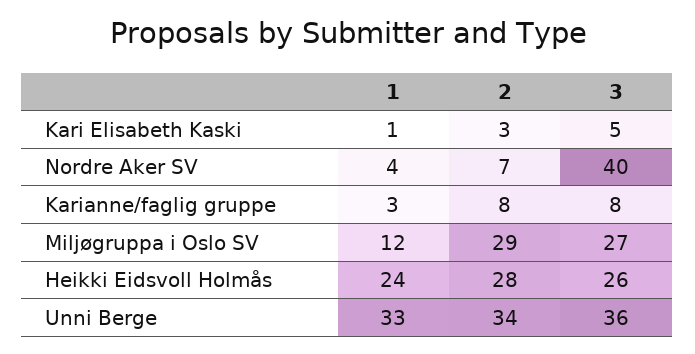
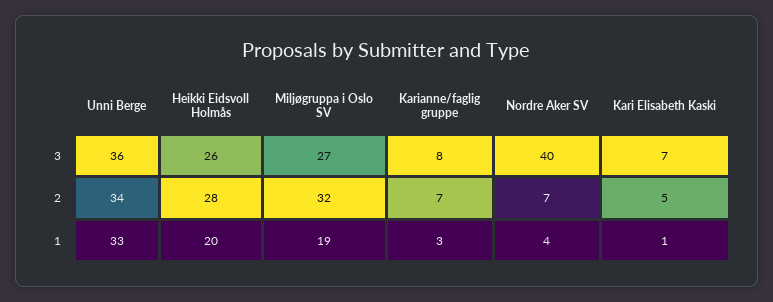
  {
    "1": {
      "Kari Elisabeth Kaski": 1,
      "Nordre Aker SV": 4,
      "Karianne/faglig gruppe": 3,
-     "Miljøgruppa i Oslo SV": 12,
+     "Miljøgruppa i Oslo SV": 19,
-     "Heikki Eidsvoll Holmås": 24,
+     "Heikki Eidsvoll Holmås": 20,
      "Unni Berge": 33
    },
    "2": {
-     "Kari Elisabeth Kaski": 3,
+     "Kari Elisabeth Kaski": 5,
      "Nordre Aker SV": 7,
-     "Karianne/faglig gruppe": 8,
+     "Karianne/faglig gruppe": 7,
-     "Miljøgruppa i Oslo SV": 29,
+     "Miljøgruppa i Oslo SV": 32,
      "Heikki Eidsvoll Holmås": 28,
      "Unni Berge": 34
    },
    "3": {
-     "Kari Elisabeth Kaski": 5,
+     "Kari Elisabeth Kaski": 7,
      "Nordre Aker SV": 40,
      "Karianne/faglig gruppe": 8,
      "Miljøgruppa i Oslo SV": 27,
      "Heikki Eidsvoll Holmås": 26,
      "Unni Berge": 36
    }
  }

